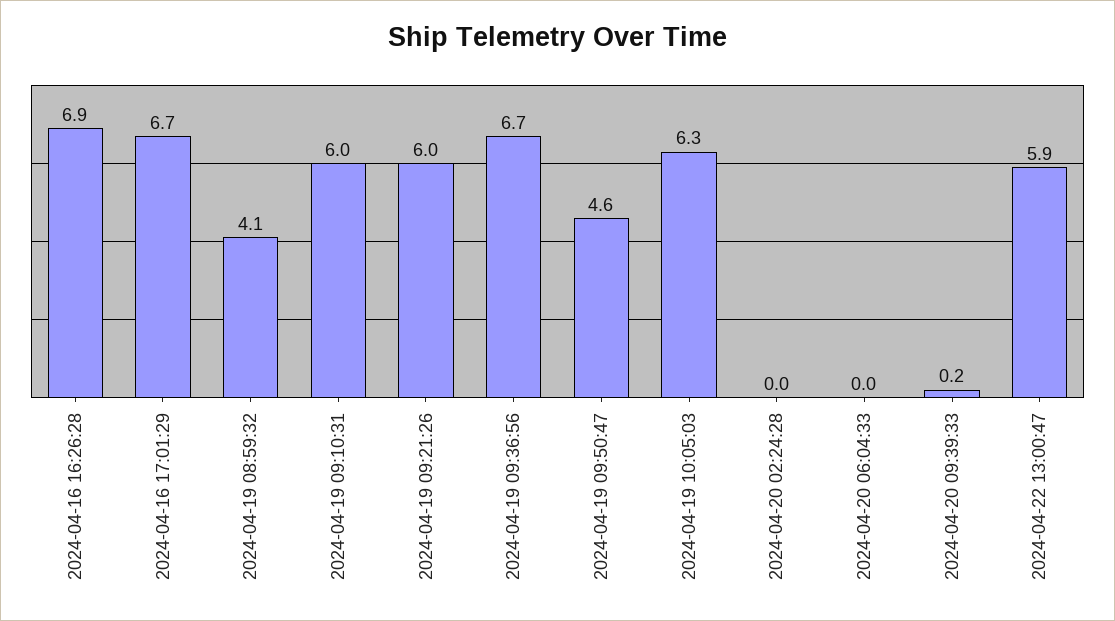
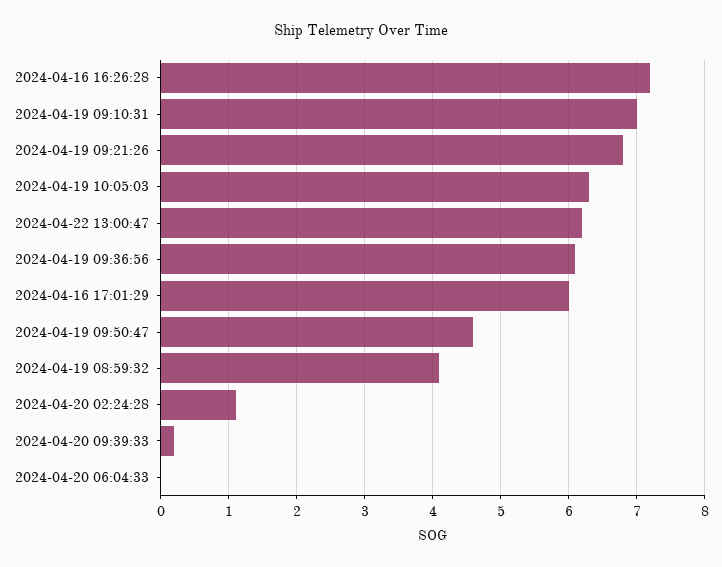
  {
-   "2024-04-16 16:26:28": 6.9,
+   "2024-04-16 16:26:28": 7.2,
-   "2024-04-16 17:01:29": 6.7,
+   "2024-04-16 17:01:29": 6,
    "2024-04-19 08:59:32": 4.1,
-   "2024-04-19 09:10:31": 6,
+   "2024-04-19 09:10:31": 7,
-   "2024-04-19 09:21:26": 6,
+   "2024-04-19 09:21:26": 6.8,
-   "2024-04-19 09:36:56": 6.7,
+   "2024-04-19 09:36:56": 6.1,
    "2024-04-19 09:50:47": 4.6,
    "2024-04-19 10:05:03": 6.3,
-   "2024-04-20 02:24:28": 0,
+   "2024-04-20 02:24:28": 1.1,
    "2024-04-20 06:04:33": 0,
    "2024-04-20 09:39:33": 0.2,
-   "2024-04-22 13:00:47": 5.9
+   "2024-04-22 13:00:47": 6.2
  }

